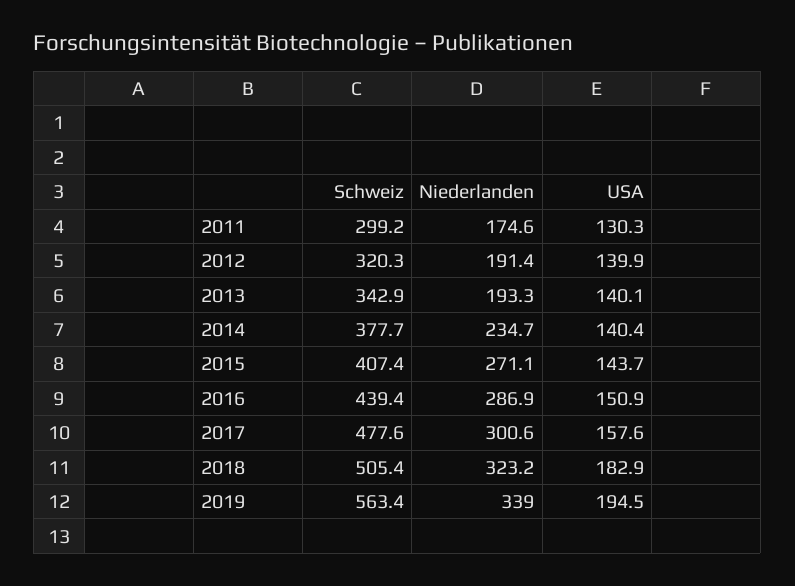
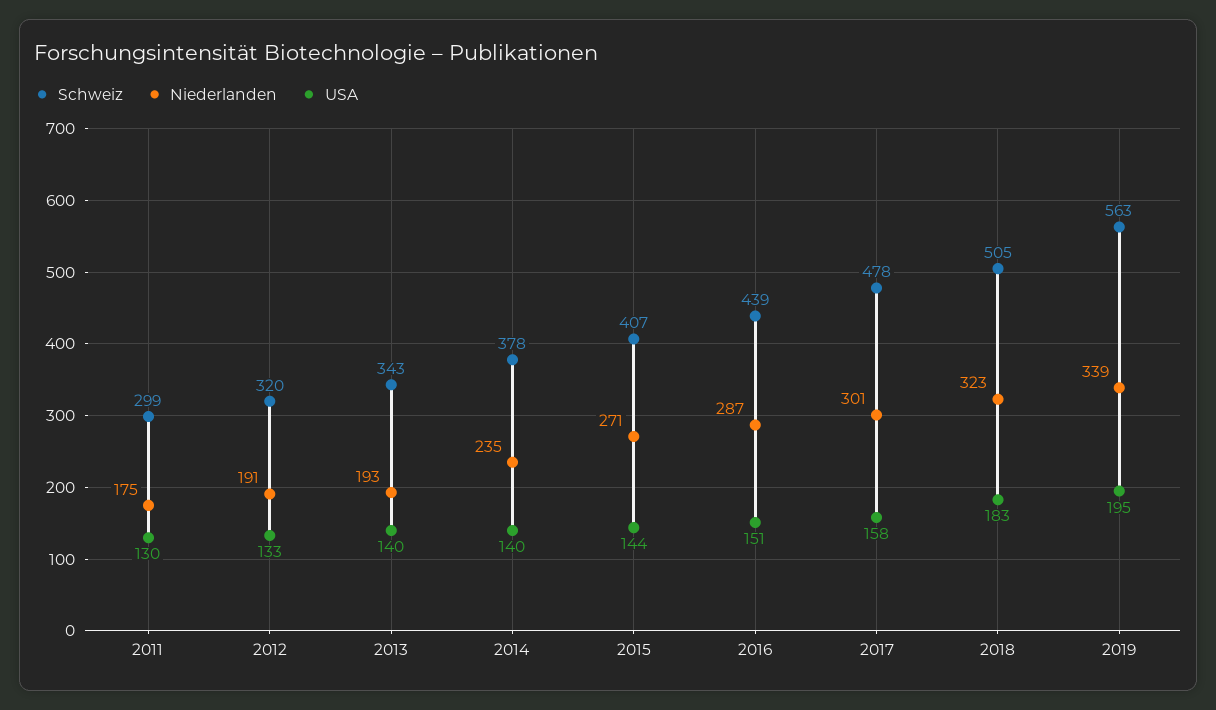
  {
    "Schweiz": {
      "2011": 299.2,
      "2012": 320.3,
      "2013": 342.9,
      "2014": 377.7,
      "2015": 407.4,
      "2016": 439.4,
      "2017": 477.6,
      "2018": 505.4,
      "2019": 563.4
    },
    "Niederlanden": {
      "2011": 174.6,
      "2012": 191.4,
      "2013": 193.3,
      "2014": 234.7,
      "2015": 271.1,
      "2016": 286.9,
      "2017": 300.6,
      "2018": 323.2,
      "2019": 339
    },
    "USA": {
      "2011": 130.3,
-     "2012": 139.9,
+     "2012": 133,
      "2013": 140.1,
      "2014": 140.4,
      "2015": 143.7,
      "2016": 150.9,
      "2017": 157.6,
      "2018": 182.9,
      "2019": 194.5
    }
  }

